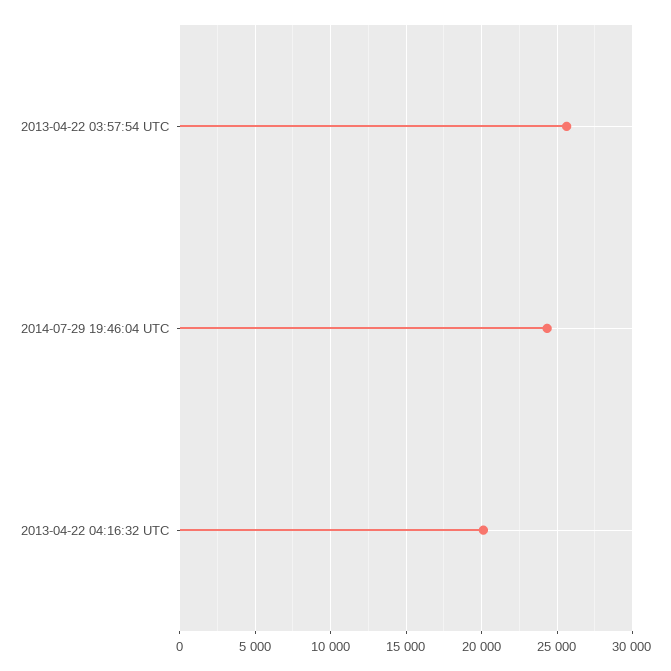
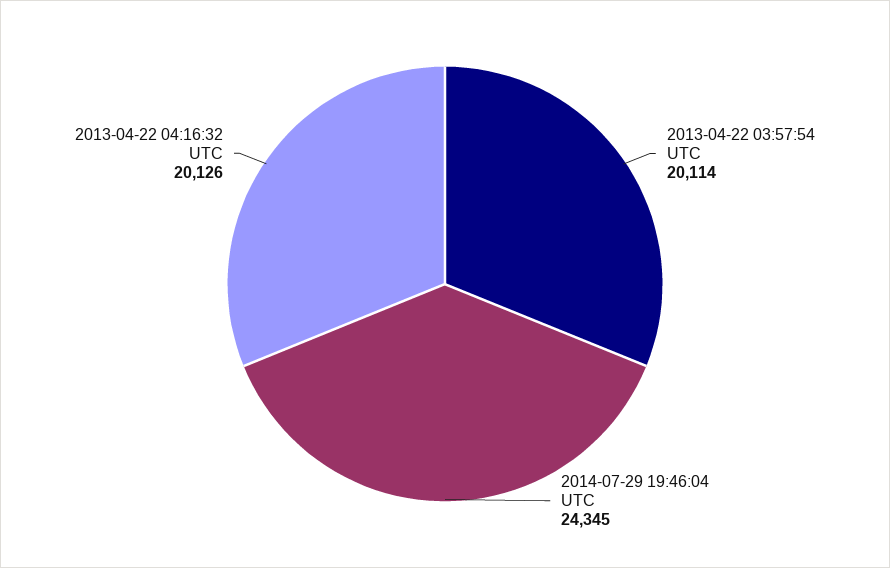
  {
-   "2013-04-22 03:57:54 UTC": 25500,
+   "2013-04-22 03:57:54 UTC": 20114,
    "2014-07-29 19:46:04 UTC": 24345,
    "2013-04-22 04:16:32 UTC": 20126
  }

